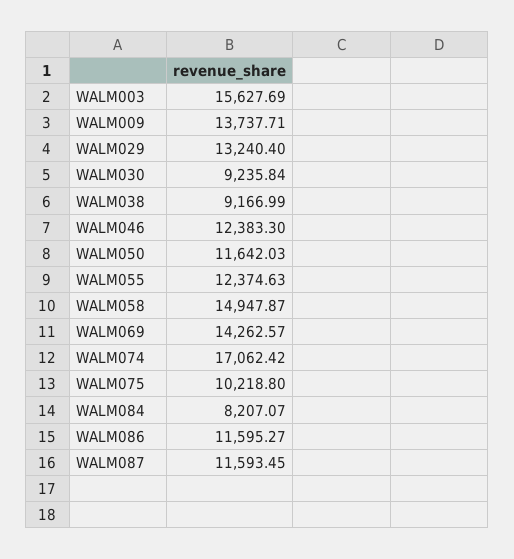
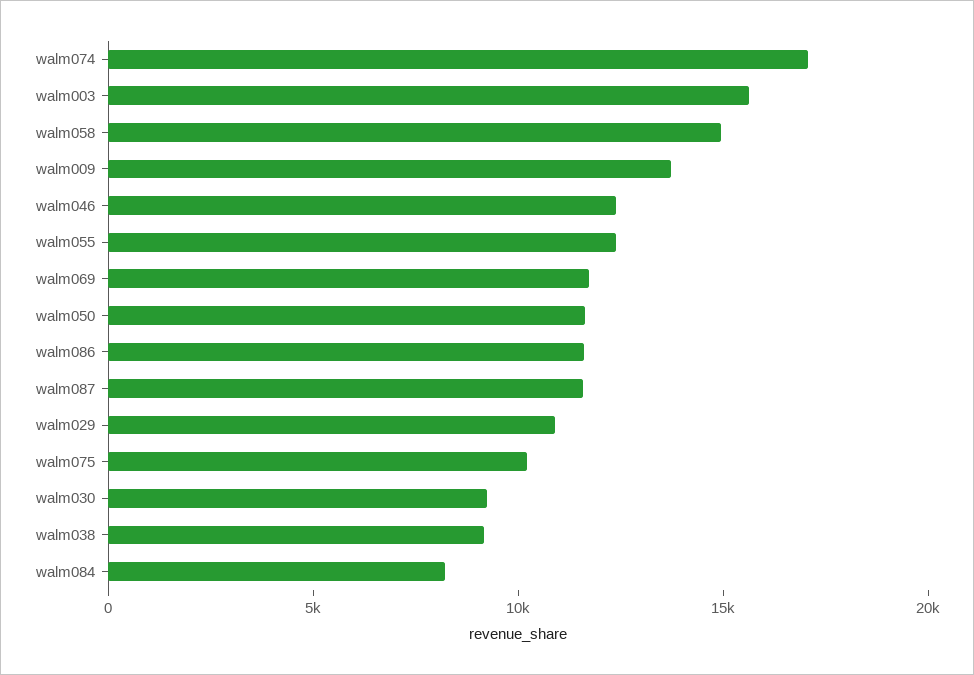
  {
    "WALM003": 15627.69,
    "WALM009": 13737.71,
-   "WALM029": 13240.4,
+   "WALM029": 11000,
    "WALM030": 9235.84,
    "WALM038": 9166.99,
    "WALM046": 12383.3,
    "WALM050": 11642.03,
    "WALM055": 12374.63,
    "WALM058": 14947.87,
-   "WALM069": 14262.57,
+   "WALM069": 12000,
    "WALM074": 17062.42,
    "WALM075": 10218.8,
    "WALM084": 8207.07,
    "WALM086": 11595.27,
    "WALM087": 11593.45
  }

